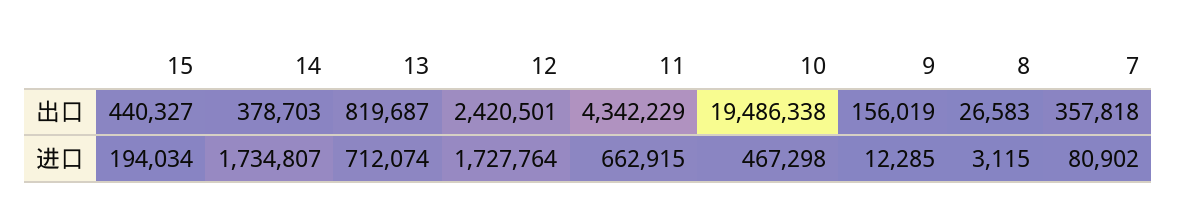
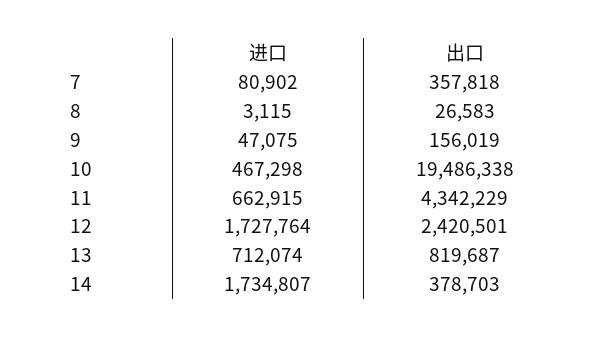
  {
-   "15": {
-     "出口": 440327,
-     "进口": 194034
-   },
    "14": {
      "出口": 378703,
      "进口": 1734807
    },
    "13": {
      "出口": 819687,
      "进口": 712074
    },
    "12": {
      "出口": 2420501,
      "进口": 1727764
    },
    "11": {
      "出口": 4342229,
      "进口": 662915
    },
    "10": {
      "出口": 19486338,
      "进口": 467298
    },
    "9": {
      "出口": 156019,
-     "进口": 12285
+     "进口": 47075
    },
    "8": {
      "出口": 26583,
      "进口": 3115
    },
    "7": {
      "出口": 357818,
      "进口": 80902
    }
  }

